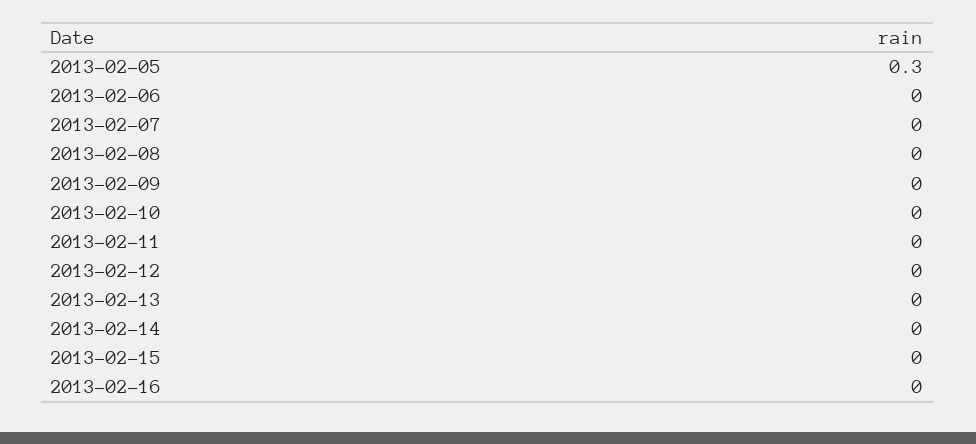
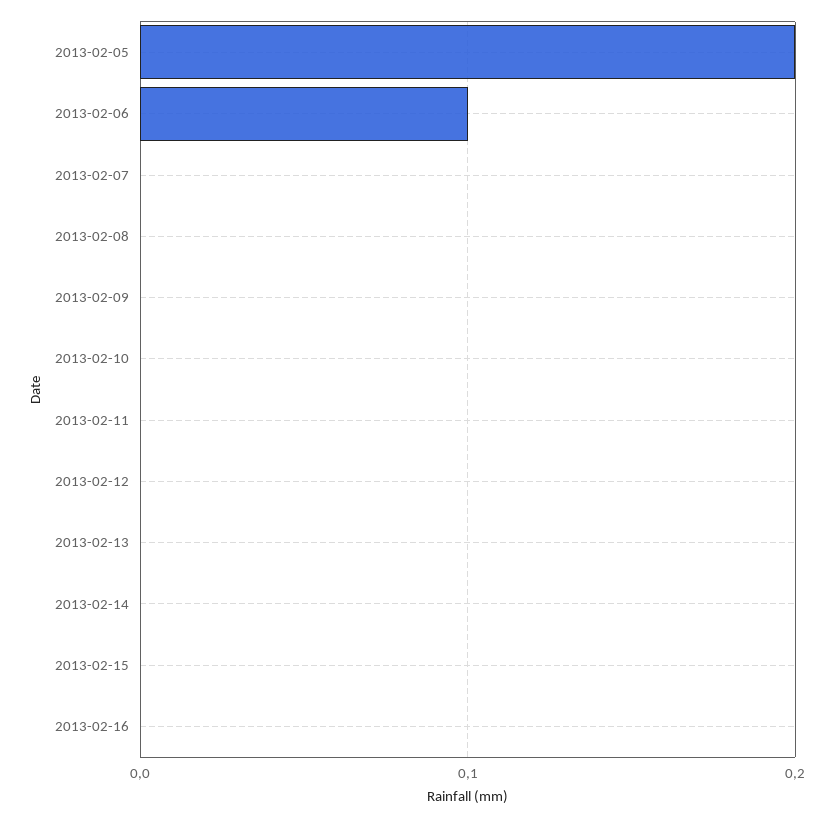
  {
-   "2013-02-05": 0.3,
+   "2013-02-05": 0.2,
-   "2013-02-06": 0,
+   "2013-02-06": 0.1,
    "2013-02-07": 0,
    "2013-02-08": 0,
    "2013-02-09": 0,
    "2013-02-10": 0,
    "2013-02-11": 0,
    "2013-02-12": 0,
    "2013-02-13": 0,
    "2013-02-14": 0,
    "2013-02-15": 0,
    "2013-02-16": 0
  }

